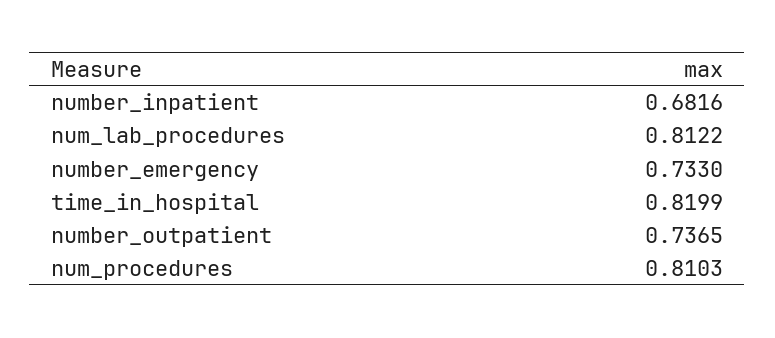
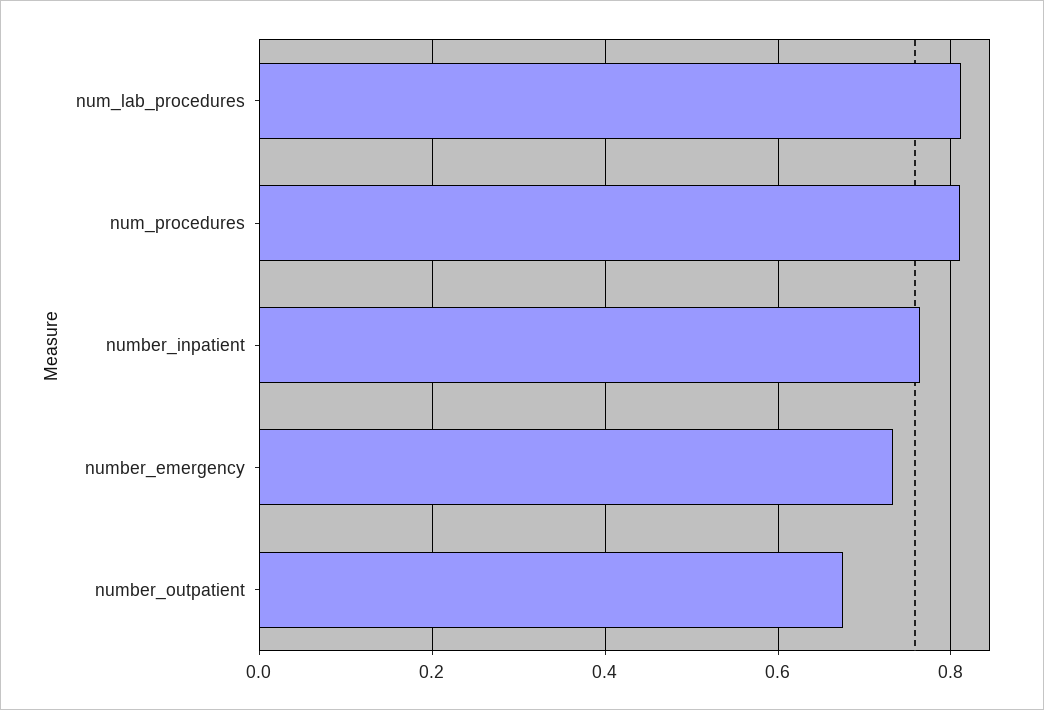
  {
-   "number_inpatient": 0.6816,
+   "number_inpatient": 0.76,
    "num_lab_procedures": 0.8122,
    "number_emergency": 0.733,
-   "time_in_hospital": 0.8199,
-   "number_outpatient": 0.7365,
+   "number_outpatient": 0.68,
    "num_procedures": 0.8103
  }

